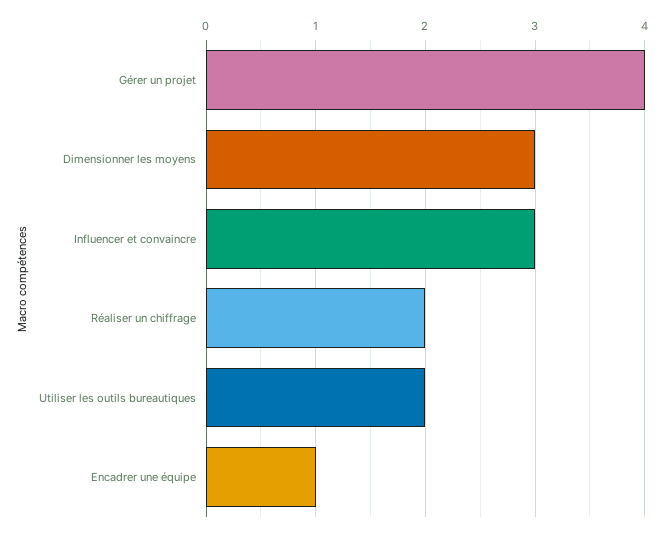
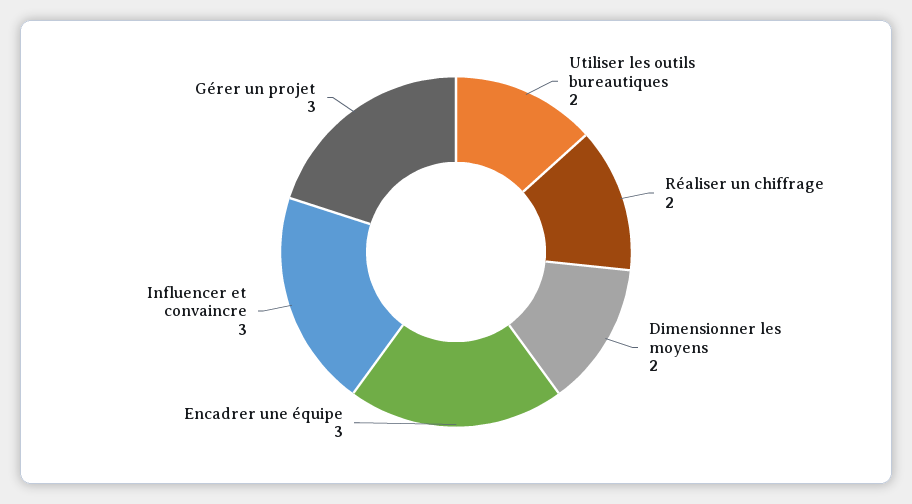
  {
-   "Gérer un projet": 4,
+   "Gérer un projet": 3,
-   "Dimensionner les moyens": 3,
+   "Dimensionner les moyens": 2,
    "Influencer et convaincre": 3,
    "Réaliser un chiffrage": 2,
    "Utiliser les outils bureautiques": 2,
-   "Encadrer une équipe": 1
+   "Encadrer une équipe": 3
  }

